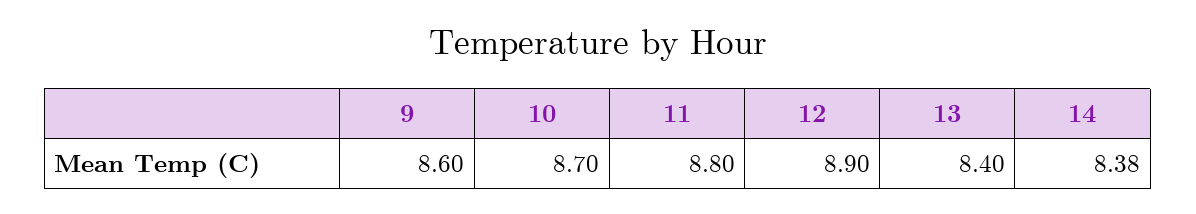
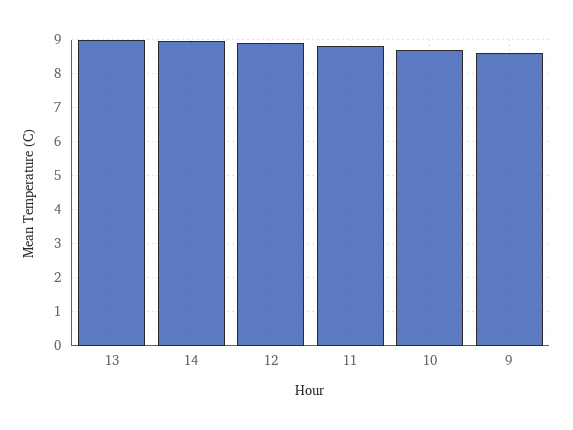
  {
    "9": 8.6,
    "10": 8.7,
    "11": 8.8,
    "12": 8.9,
-   "13": 8.4,
+   "13": 9,
-   "14": 8.38
+   "14": 9
  }

